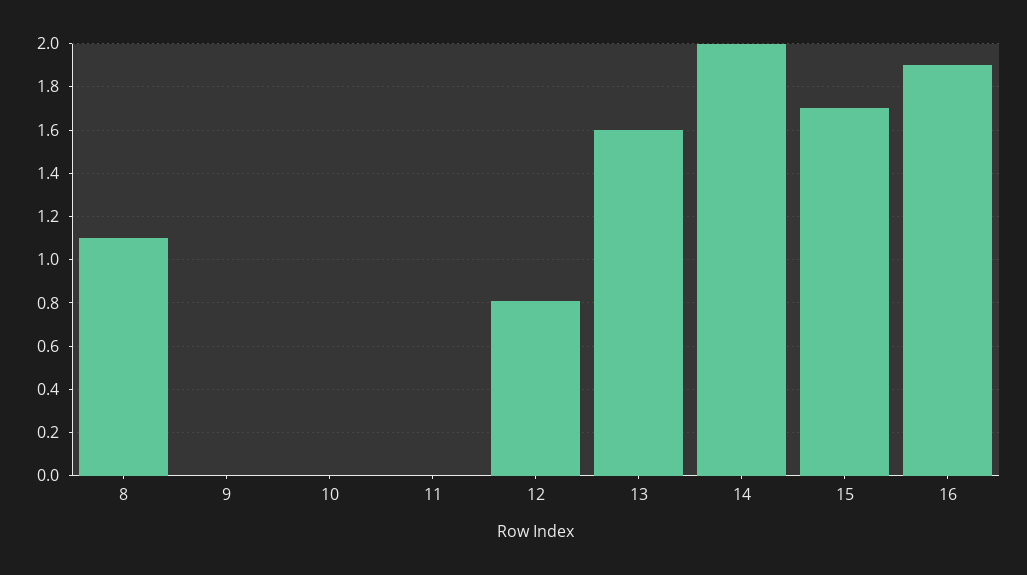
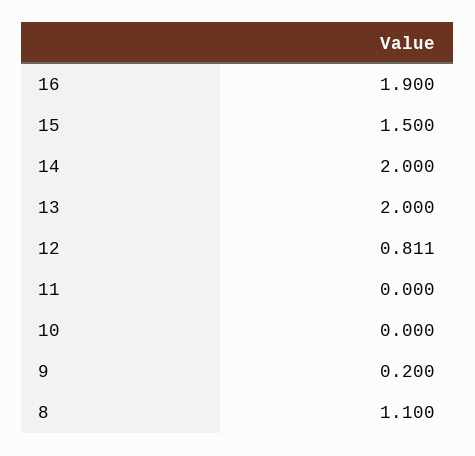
  {
    "8": 1.1,
-   "9": 0,
+   "9": 0.2,
    "10": 0,
    "11": 0,
    "12": 0.811,
-   "13": 1.6,
+   "13": 2,
    "14": 2,
-   "15": 1.7,
+   "15": 1.5,
    "16": 1.9
  }

